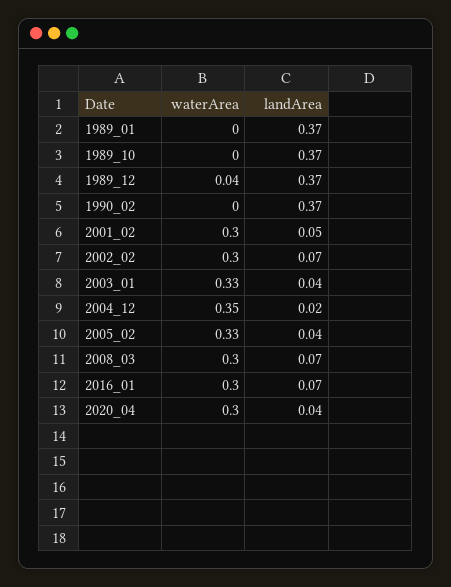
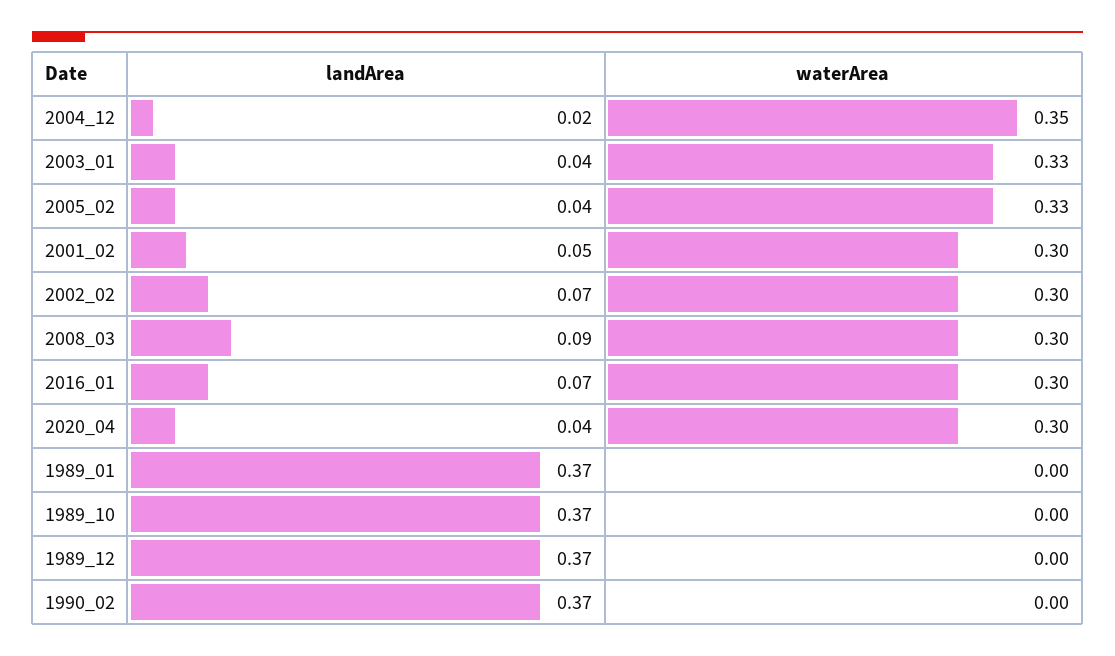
  {
    "waterArea": {
      "1989_01": 0,
      "1989_10": 0,
-     "1989_12": 0.04,
+     "1989_12": 0,
      "1990_02": 0,
      "2001_02": 0.3,
      "2002_02": 0.3,
      "2003_01": 0.33,
      "2004_12": 0.35,
      "2005_02": 0.33,
      "2008_03": 0.3,
      "2016_01": 0.3,
      "2020_04": 0.3
    },
    "landArea": {
      "1989_01": 0.37,
      "1989_10": 0.37,
      "1989_12": 0.37,
      "1990_02": 0.37,
      "2001_02": 0.05,
      "2002_02": 0.07,
      "2003_01": 0.04,
      "2004_12": 0.02,
      "2005_02": 0.04,
-     "2008_03": 0.07,
+     "2008_03": 0.09,
      "2016_01": 0.07,
      "2020_04": 0.04
    }
  }

